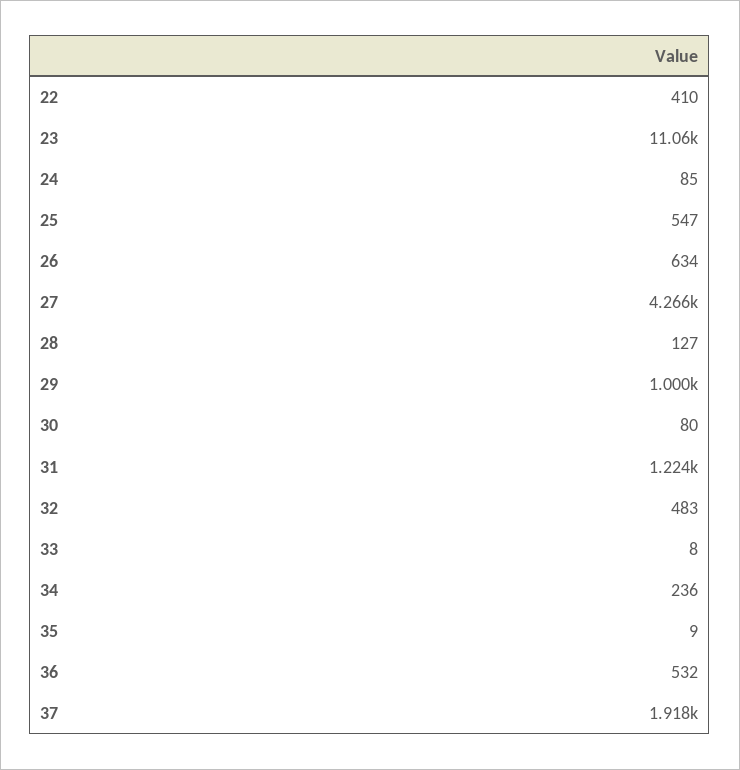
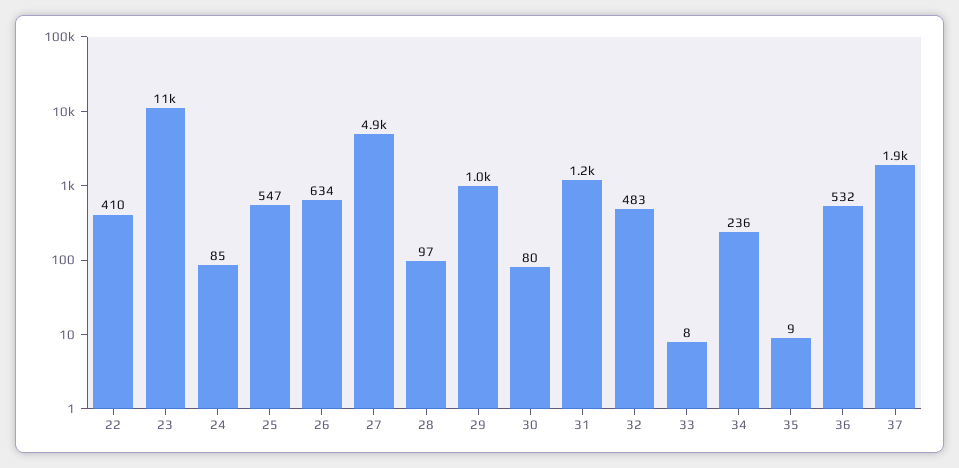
  {
    "22": 410,
    "23": 11060,
    "24": 85,
    "25": 547,
    "26": 634,
-   "27": 4266,
+   "27": 4900,
-   "28": 127,
+   "28": 97,
    "29": 1000,
    "30": 80,
    "31": 1224,
    "32": 483,
    "33": 8,
    "34": 236,
    "35": 9,
    "36": 532,
    "37": 1918
  }

